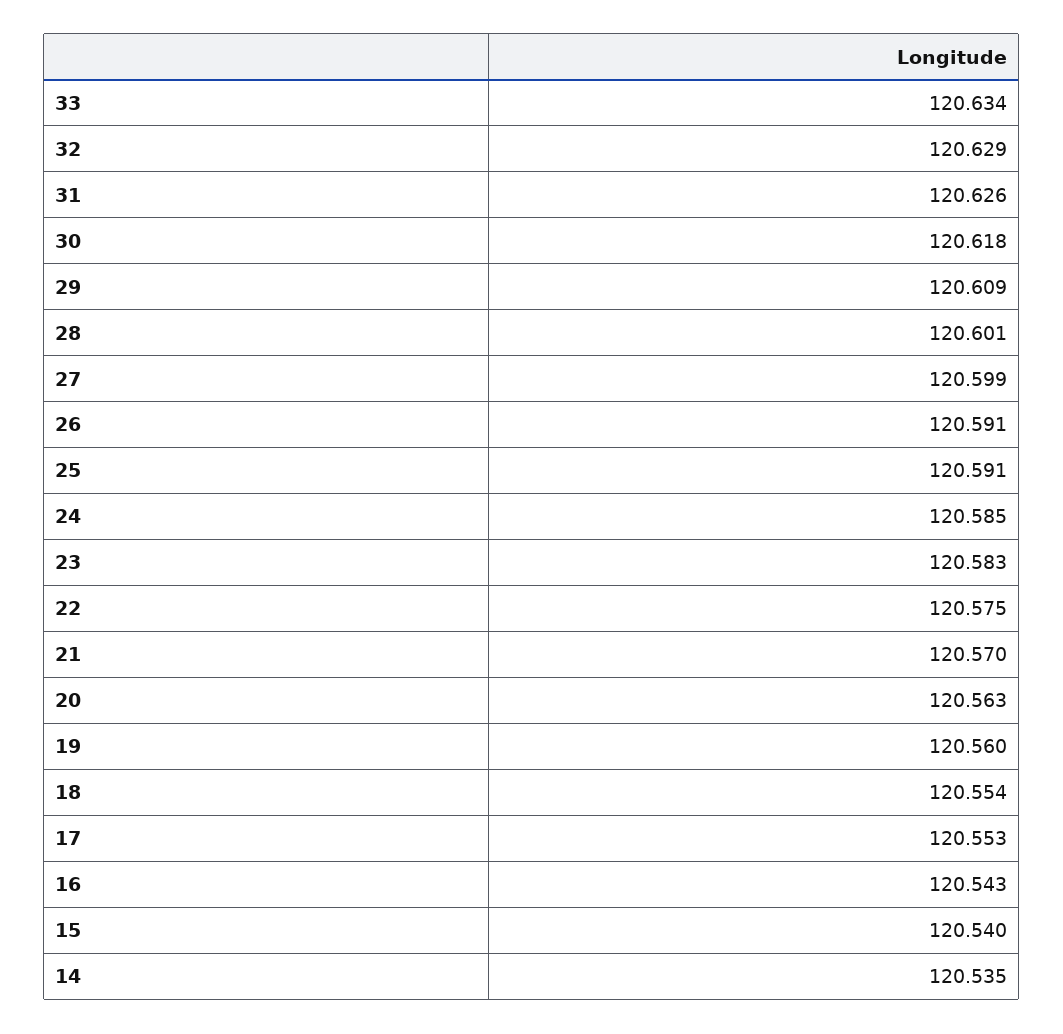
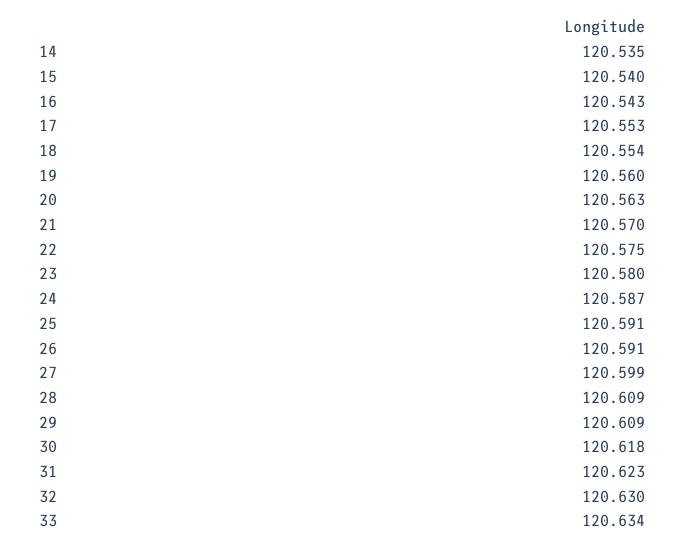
  {
    "33": 120.634,
-   "32": 120.629,
+   "32": 120.63,
-   "31": 120.626,
+   "31": 120.623,
    "30": 120.618,
    "29": 120.609,
-   "28": 120.601,
+   "28": 120.609,
    "27": 120.599,
    "26": 120.591,
    "25": 120.591,
-   "24": 120.585,
+   "24": 120.587,
-   "23": 120.583,
+   "23": 120.58,
    "22": 120.575,
    "21": 120.57,
    "20": 120.563,
    "19": 120.56,
    "18": 120.554,
    "17": 120.553,
    "16": 120.543,
    "15": 120.54,
    "14": 120.535
  }

